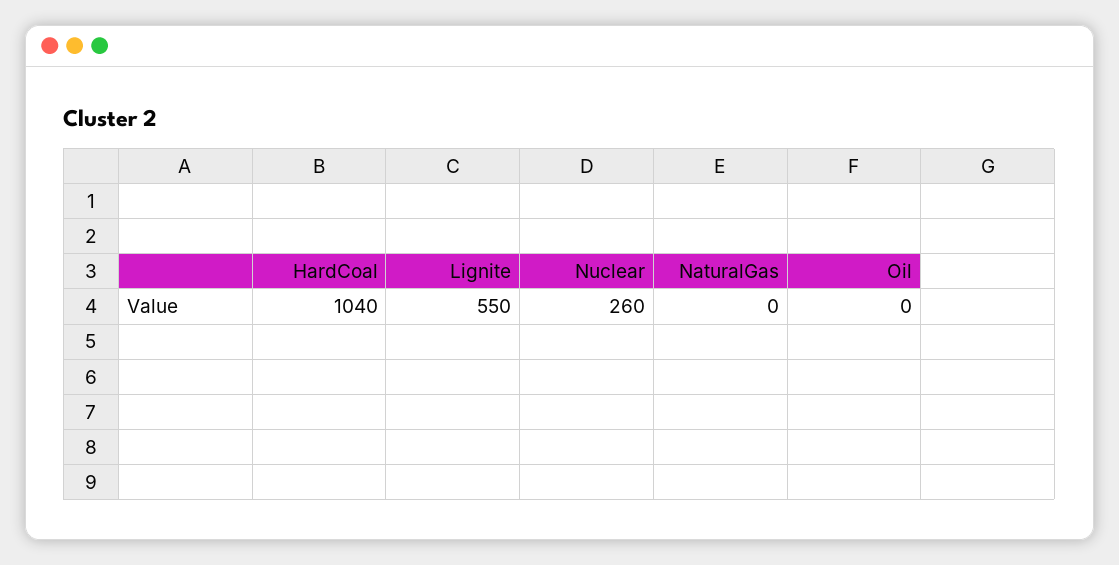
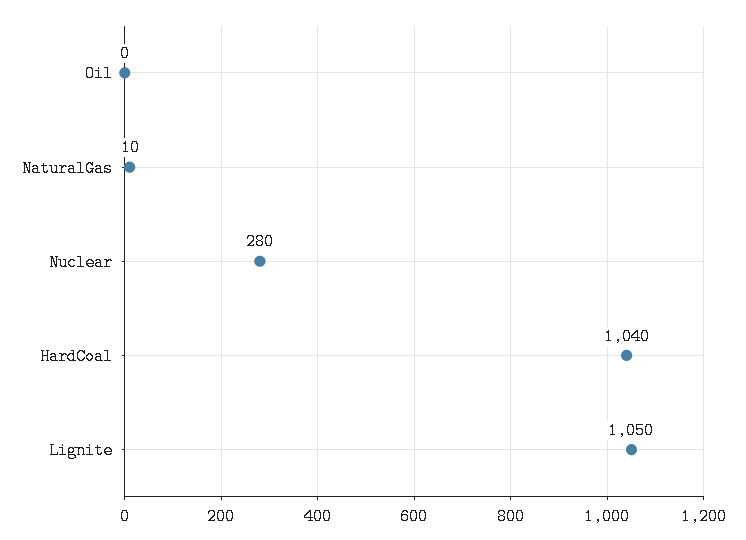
  {
    "HardCoal": 1040,
-   "Lignite": 550,
+   "Lignite": 1050,
-   "Nuclear": 260,
+   "Nuclear": 280,
-   "NaturalGas": 0,
+   "NaturalGas": 10,
    "Oil": 0
  }

